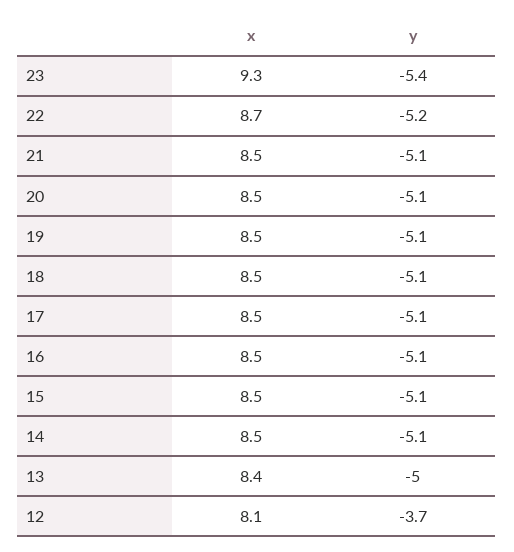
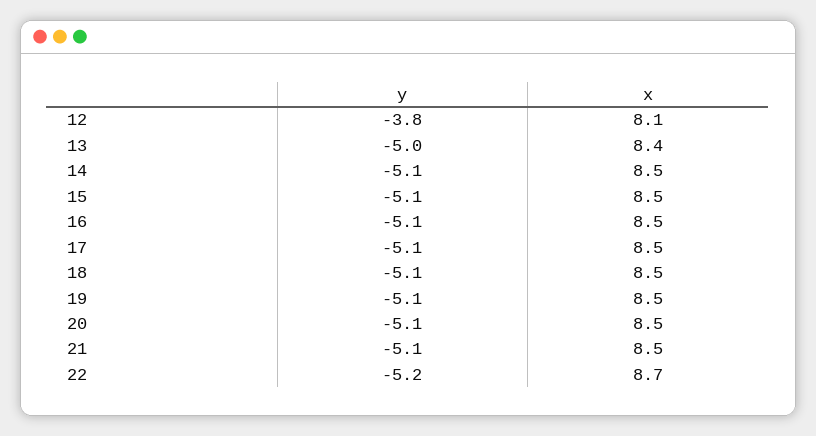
  {
    "x": {
-     "23": 9.3,
      "22": 8.7,
      "21": 8.5,
      "20": 8.5,
      "19": 8.5,
      "18": 8.5,
      "17": 8.5,
      "16": 8.5,
      "15": 8.5,
      "14": 8.5,
      "13": 8.4,
      "12": 8.1
    },
    "y": {
-     "23": -5.4,
      "22": -5.2,
      "21": -5.1,
      "20": -5.1,
      "19": -5.1,
      "18": -5.1,
      "17": -5.1,
      "16": -5.1,
      "15": -5.1,
      "14": -5.1,
      "13": -5,
-     "12": -3.7
+     "12": -3.8
    }
  }

